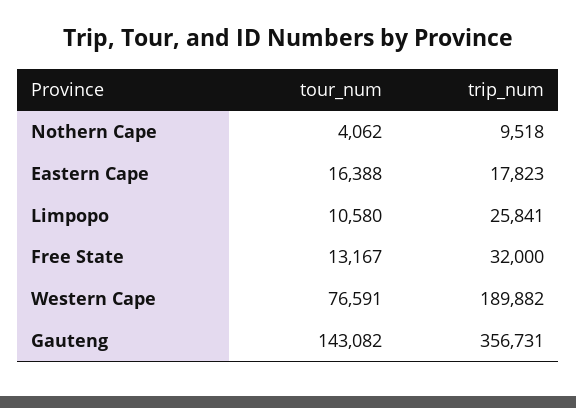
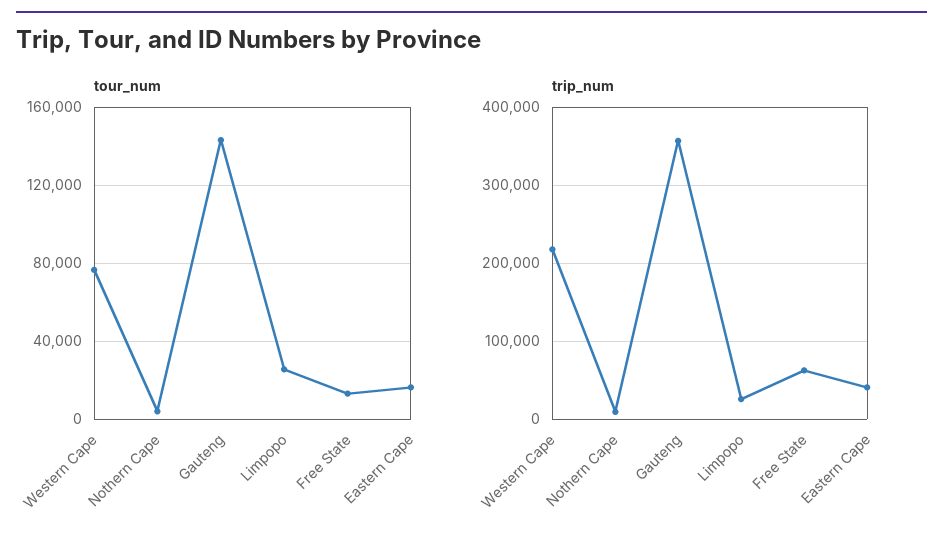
  {
    "tour_num": {
      "Nothern Cape": 4062,
      "Eastern Cape": 16388,
-     "Limpopo": 10580,
+     "Limpopo": 25000,
      "Free State": 13167,
      "Western Cape": 76591,
      "Gauteng": 143082
    },
    "trip_num": {
      "Nothern Cape": 9518,
-     "Eastern Cape": 17823,
+     "Eastern Cape": 40000,
      "Limpopo": 25841,
-     "Free State": 32000,
+     "Free State": 60000,
-     "Western Cape": 189882,
+     "Western Cape": 220000,
      "Gauteng": 356731
    }
  }

